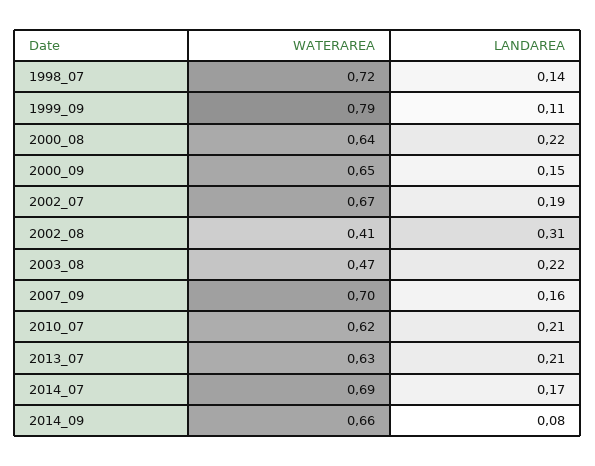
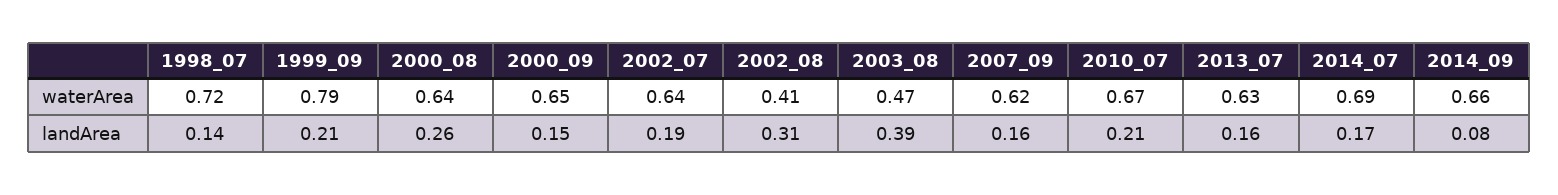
  {
    "WATERAREA": {
      "1998_07": 0.72,
      "1999_09": 0.79,
      "2000_08": 0.64,
      "2000_09": 0.65,
-     "2002_07": 0.67,
+     "2002_07": 0.64,
      "2002_08": 0.41,
      "2003_08": 0.47,
-     "2007_09": 0.7,
+     "2007_09": 0.62,
-     "2010_07": 0.62,
+     "2010_07": 0.67,
      "2013_07": 0.63,
      "2014_07": 0.69,
      "2014_09": 0.66
    },
    "LANDAREA": {
      "1998_07": 0.14,
-     "1999_09": 0.11,
+     "1999_09": 0.21,
-     "2000_08": 0.22,
+     "2000_08": 0.26,
      "2000_09": 0.15,
      "2002_07": 0.19,
      "2002_08": 0.31,
-     "2003_08": 0.22,
+     "2003_08": 0.39,
      "2007_09": 0.16,
      "2010_07": 0.21,
-     "2013_07": 0.21,
+     "2013_07": 0.16,
      "2014_07": 0.17,
      "2014_09": 0.08
    }
  }

